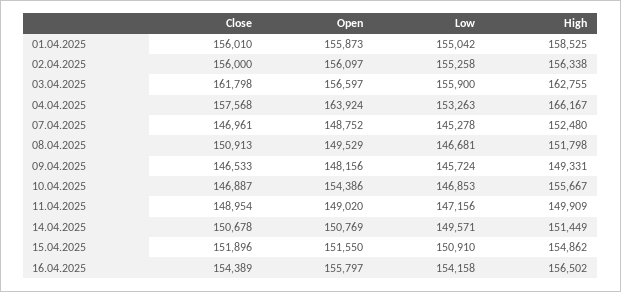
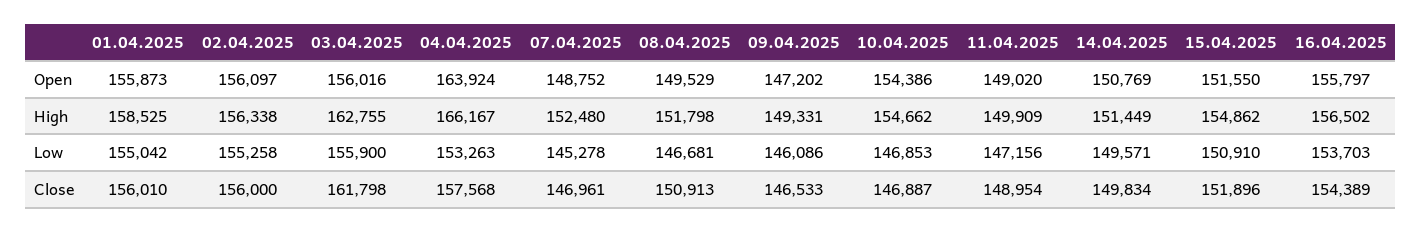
  {
    "Close": {
      "01.04.2025": 156010,
      "02.04.2025": 156000,
      "03.04.2025": 161798,
      "04.04.2025": 157568,
      "07.04.2025": 146961,
      "08.04.2025": 150913,
      "09.04.2025": 146533,
      "10.04.2025": 146887,
      "11.04.2025": 148954,
-     "14.04.2025": 150678,
+     "14.04.2025": 149834,
      "15.04.2025": 151896,
      "16.04.2025": 154389
    },
    "Open": {
      "01.04.2025": 155873,
      "02.04.2025": 156097,
-     "03.04.2025": 156597,
+     "03.04.2025": 156016,
      "04.04.2025": 163924,
      "07.04.2025": 148752,
      "08.04.2025": 149529,
-     "09.04.2025": 148156,
+     "09.04.2025": 147202,
      "10.04.2025": 154386,
      "11.04.2025": 149020,
      "14.04.2025": 150769,
      "15.04.2025": 151550,
      "16.04.2025": 155797
    },
    "Low": {
      "01.04.2025": 155042,
      "02.04.2025": 155258,
      "03.04.2025": 155900,
      "04.04.2025": 153263,
      "07.04.2025": 145278,
      "08.04.2025": 146681,
-     "09.04.2025": 145724,
+     "09.04.2025": 146086,
      "10.04.2025": 146853,
      "11.04.2025": 147156,
      "14.04.2025": 149571,
      "15.04.2025": 150910,
-     "16.04.2025": 154158
+     "16.04.2025": 153703
    },
    "High": {
      "01.04.2025": 158525,
      "02.04.2025": 156338,
      "03.04.2025": 162755,
      "04.04.2025": 166167,
      "07.04.2025": 152480,
      "08.04.2025": 151798,
      "09.04.2025": 149331,
-     "10.04.2025": 155667,
+     "10.04.2025": 154662,
      "11.04.2025": 149909,
      "14.04.2025": 151449,
      "15.04.2025": 154862,
      "16.04.2025": 156502
    }
  }

